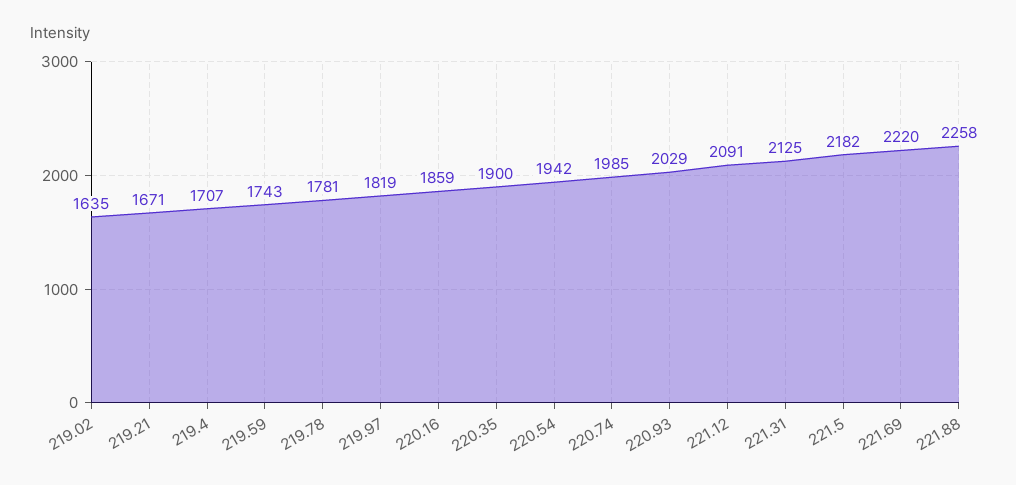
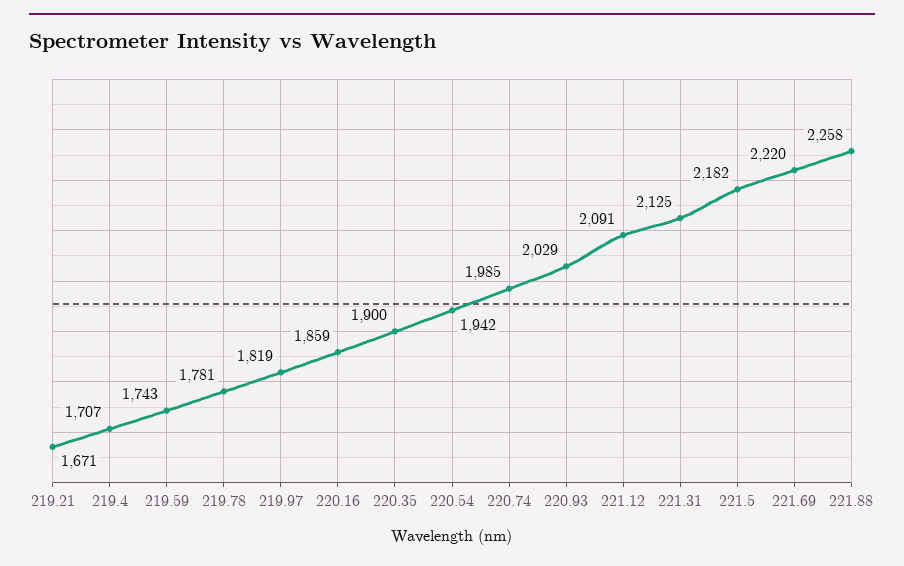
  {
-   "219.02": 1635,
    "219.21": 1671,
    "219.4": 1707,
    "219.59": 1743,
    "219.78": 1781,
    "219.97": 1819,
    "220.16": 1859,
    "220.35": 1900,
    "220.54": 1942,
    "220.74": 1985,
    "220.93": 2029,
    "221.12": 2091,
    "221.31": 2125,
    "221.5": 2182,
    "221.69": 2220,
    "221.88": 2258
  }

